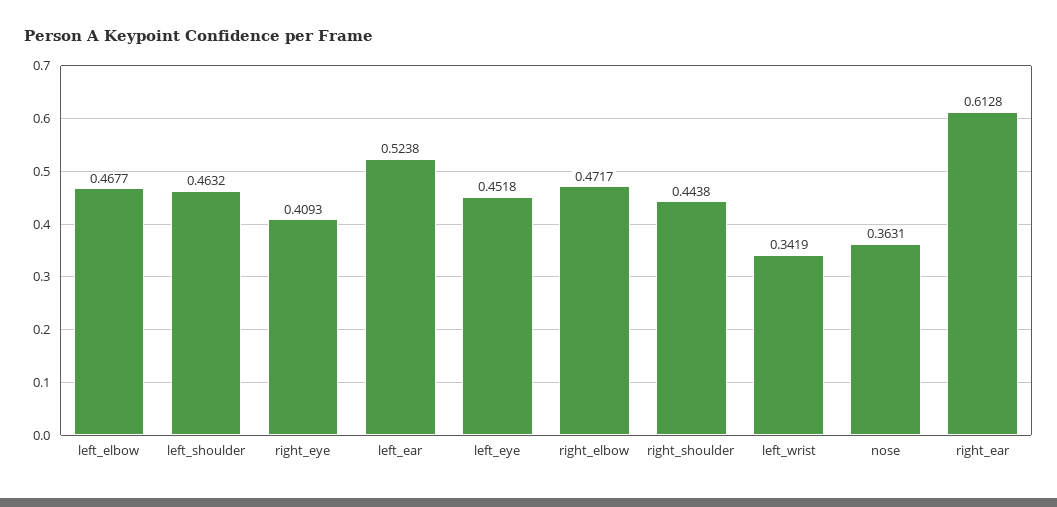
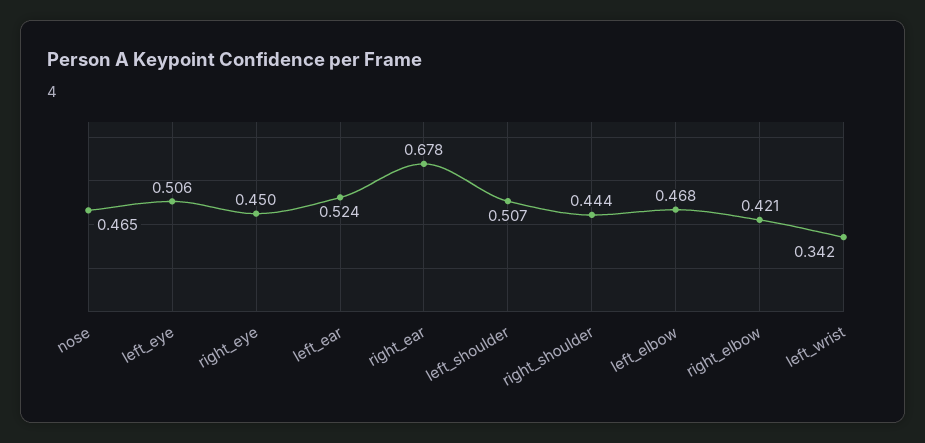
  {
    "left_elbow": 0.4677,
-   "left_shoulder": 0.4632,
+   "left_shoulder": 0.507,
-   "right_eye": 0.4093,
+   "right_eye": 0.45,
    "left_ear": 0.5238,
-   "left_eye": 0.4518,
+   "left_eye": 0.506,
-   "right_elbow": 0.4717,
+   "right_elbow": 0.421,
    "right_shoulder": 0.4438,
    "left_wrist": 0.3419,
-   "nose": 0.3631,
+   "nose": 0.465,
-   "right_ear": 0.6128
+   "right_ear": 0.678
  }

